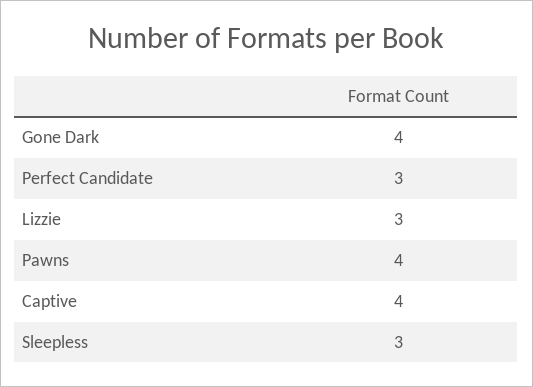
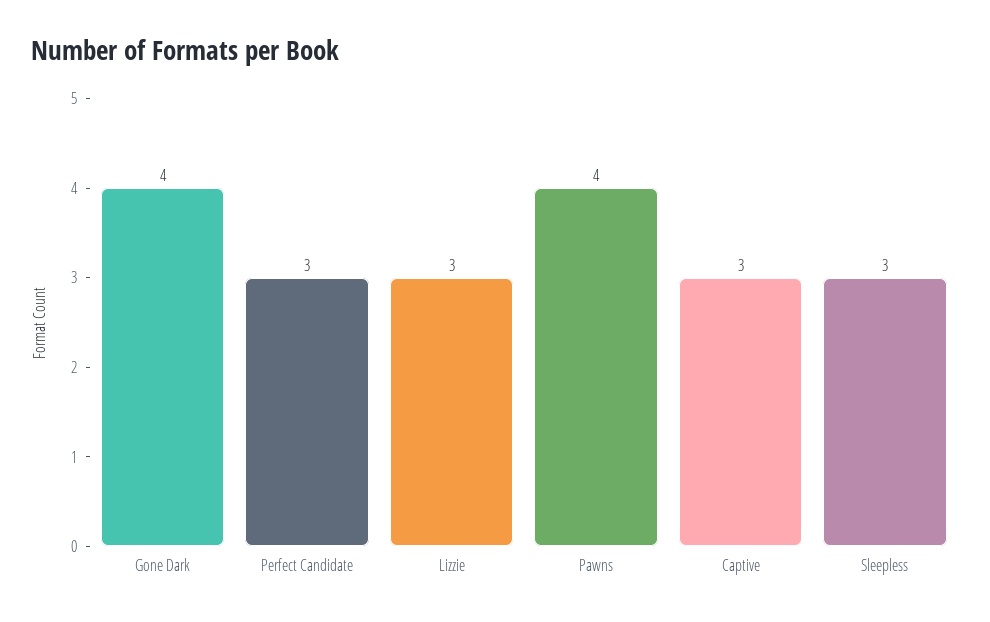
  {
    "Gone Dark": 4,
    "Perfect Candidate": 3,
    "Lizzie": 3,
    "Pawns": 4,
-   "Captive": 4,
+   "Captive": 3,
    "Sleepless": 3
  }

